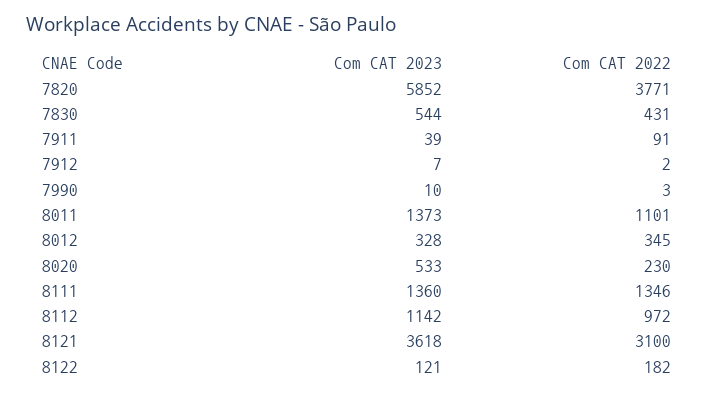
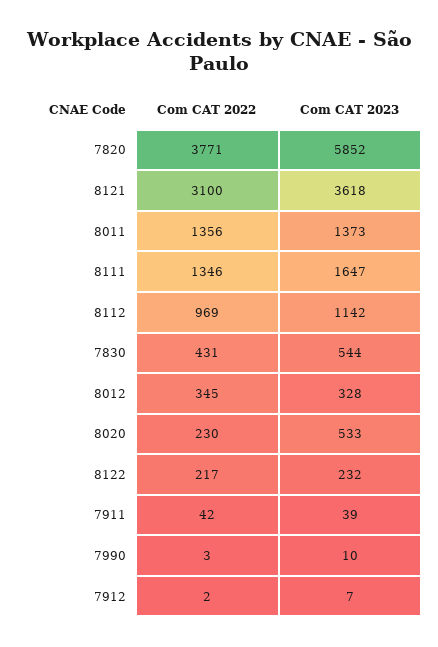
  {
    "Com CAT 2023": {
      "7820": 5852,
      "7830": 544,
      "7911": 39,
      "7912": 7,
      "7990": 10,
      "8011": 1373,
      "8012": 328,
      "8020": 533,
-     "8111": 1360,
+     "8111": 1647,
      "8112": 1142,
      "8121": 3618,
-     "8122": 121
+     "8122": 232
    },
    "Com CAT 2022": {
      "7820": 3771,
      "7830": 431,
-     "7911": 91,
+     "7911": 42,
      "7912": 2,
      "7990": 3,
-     "8011": 1101,
+     "8011": 1356,
      "8012": 345,
      "8020": 230,
      "8111": 1346,
-     "8112": 972,
+     "8112": 969,
      "8121": 3100,
-     "8122": 182
+     "8122": 217
    }
  }

